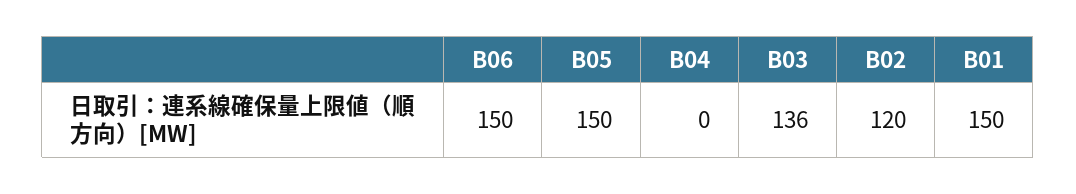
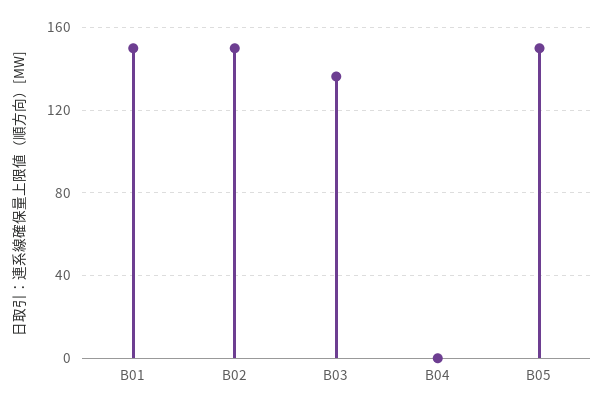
  {
-   "B06": 150,
    "B05": 150,
    "B04": 0,
    "B03": 136,
-   "B02": 120,
+   "B02": 150,
    "B01": 150
  }

